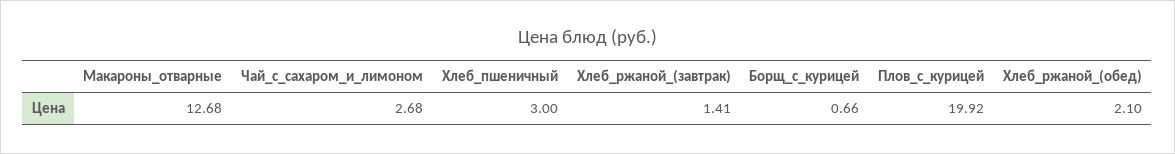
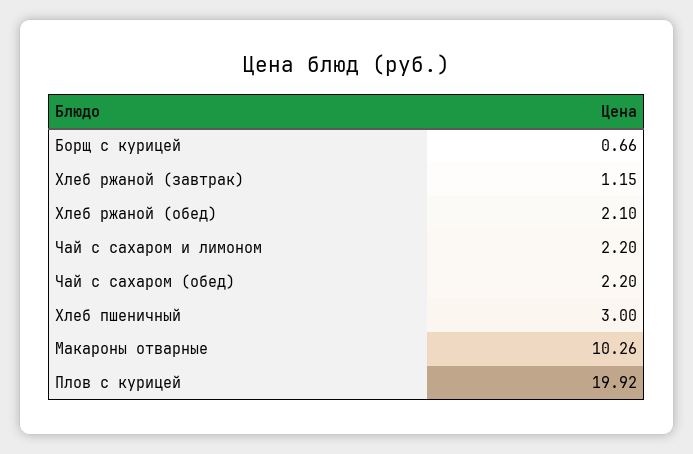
  {
-   "Макароны_отварные": 12.68,
+   "Макароны_отварные": 10.26,
-   "Чай_с_сахаром_и_лимоном": 2.68,
+   "Чай_с_сахаром_и_лимоном": 2.2,
    "Хлеб_пшеничный": 3,
-   "Хлеб_ржаной_(завтрак)": 1.41,
+   "Хлеб_ржаной_(завтрак)": 1.15,
    "Борщ_с_курицей": 0.66,
    "Плов_с_курицей": 19.92,
-   "Хлеб_ржаной_(обед)": 2.1
+   "Хлеб_ржаной_(обед)": 2.1,
+   "Чай с сахаром (обед)": 2.2
  }

